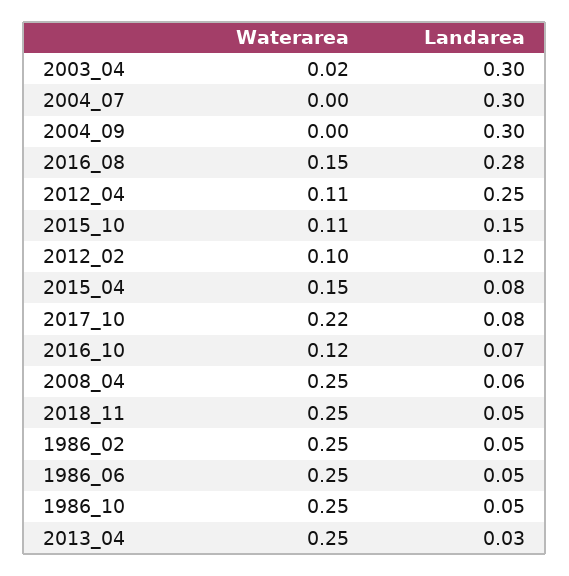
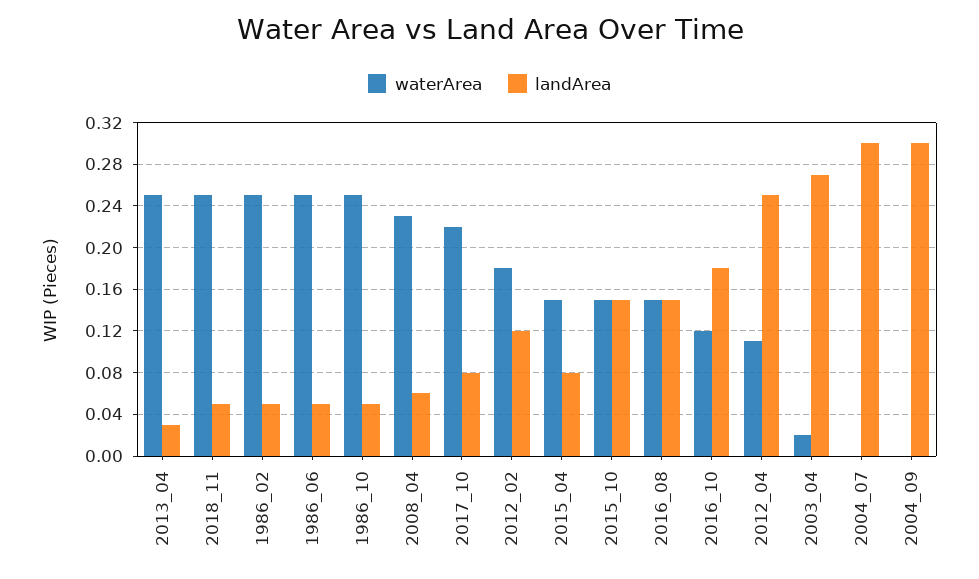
  {
    "Waterarea": {
      "2003_04": 0.02,
      "2004_07": 0,
      "2004_09": 0,
      "2016_08": 0.15,
      "2012_04": 0.11,
-     "2015_10": 0.11,
+     "2015_10": 0.15,
-     "2012_02": 0.1,
+     "2012_02": 0.18,
      "2015_04": 0.15,
      "2017_10": 0.22,
      "2016_10": 0.12,
-     "2008_04": 0.25,
+     "2008_04": 0.23,
      "2018_11": 0.25,
      "1986_02": 0.25,
      "1986_06": 0.25,
      "1986_10": 0.25,
      "2013_04": 0.25
    },
    "Landarea": {
-     "2003_04": 0.3,
+     "2003_04": 0.27,
      "2004_07": 0.3,
      "2004_09": 0.3,
-     "2016_08": 0.28,
+     "2016_08": 0.15,
      "2012_04": 0.25,
      "2015_10": 0.15,
      "2012_02": 0.12,
      "2015_04": 0.08,
      "2017_10": 0.08,
-     "2016_10": 0.07,
+     "2016_10": 0.18,
      "2008_04": 0.06,
      "2018_11": 0.05,
      "1986_02": 0.05,
      "1986_06": 0.05,
      "1986_10": 0.05,
      "2013_04": 0.03
    }
  }

